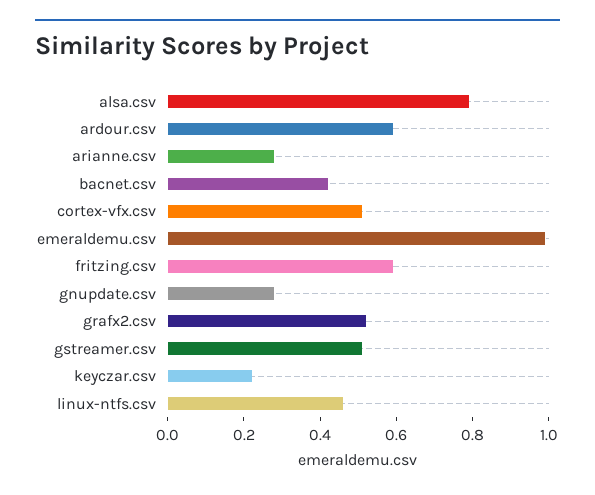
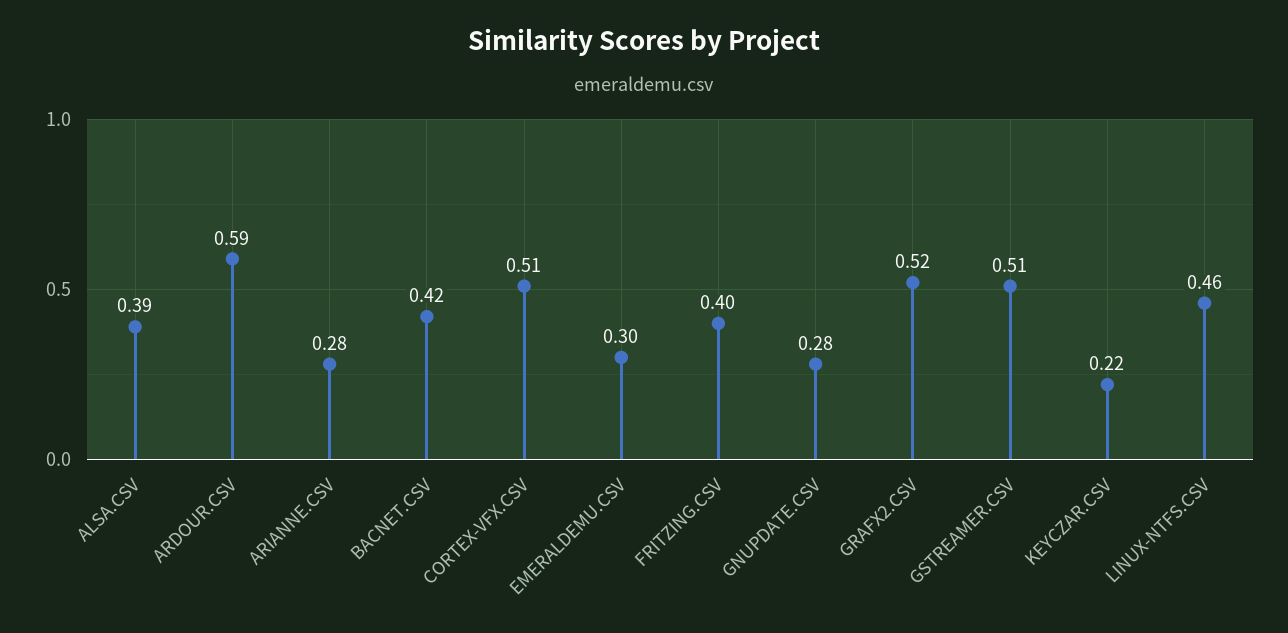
  {
-   "alsa.csv": 0.8,
+   "alsa.csv": 0.39,
    "ardour.csv": 0.59,
    "arianne.csv": 0.28,
    "bacnet.csv": 0.42,
    "cortex-vfx.csv": 0.51,
-   "emeraldemu.csv": 1,
+   "emeraldemu.csv": 0.3,
-   "fritzing.csv": 0.6,
+   "fritzing.csv": 0.4,
    "gnupdate.csv": 0.28,
    "grafx2.csv": 0.52,
    "gstreamer.csv": 0.51,
    "keyczar.csv": 0.22,
    "linux-ntfs.csv": 0.46
  }

